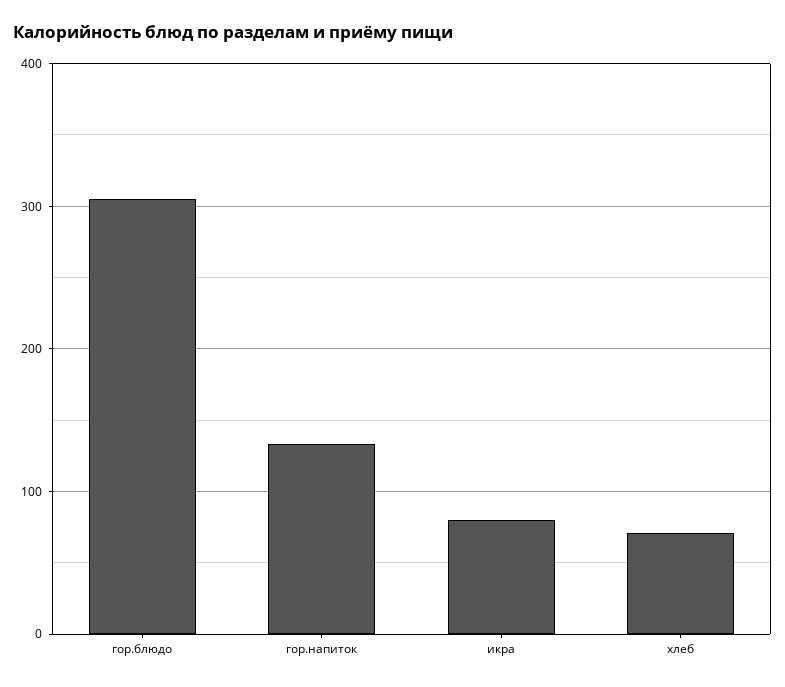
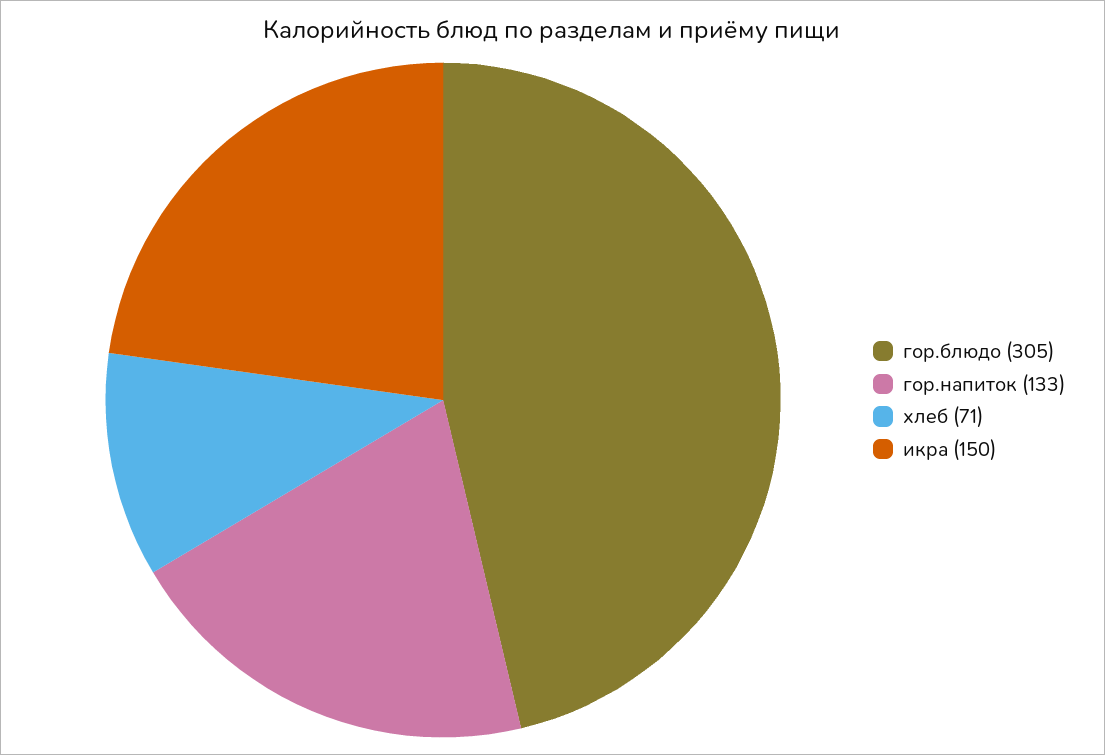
  {
    "гор.блюдо": 305,
    "гор.напиток": 133,
-   "икра": 80,
+   "икра": 150,
    "хлеб": 71
  }

